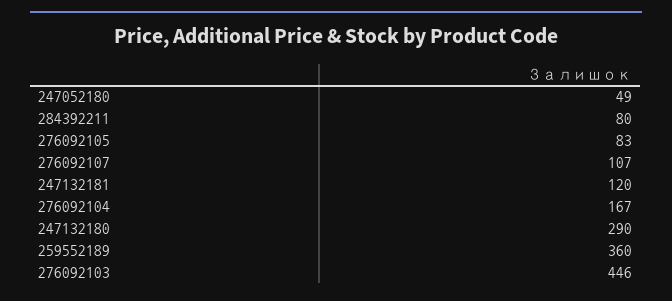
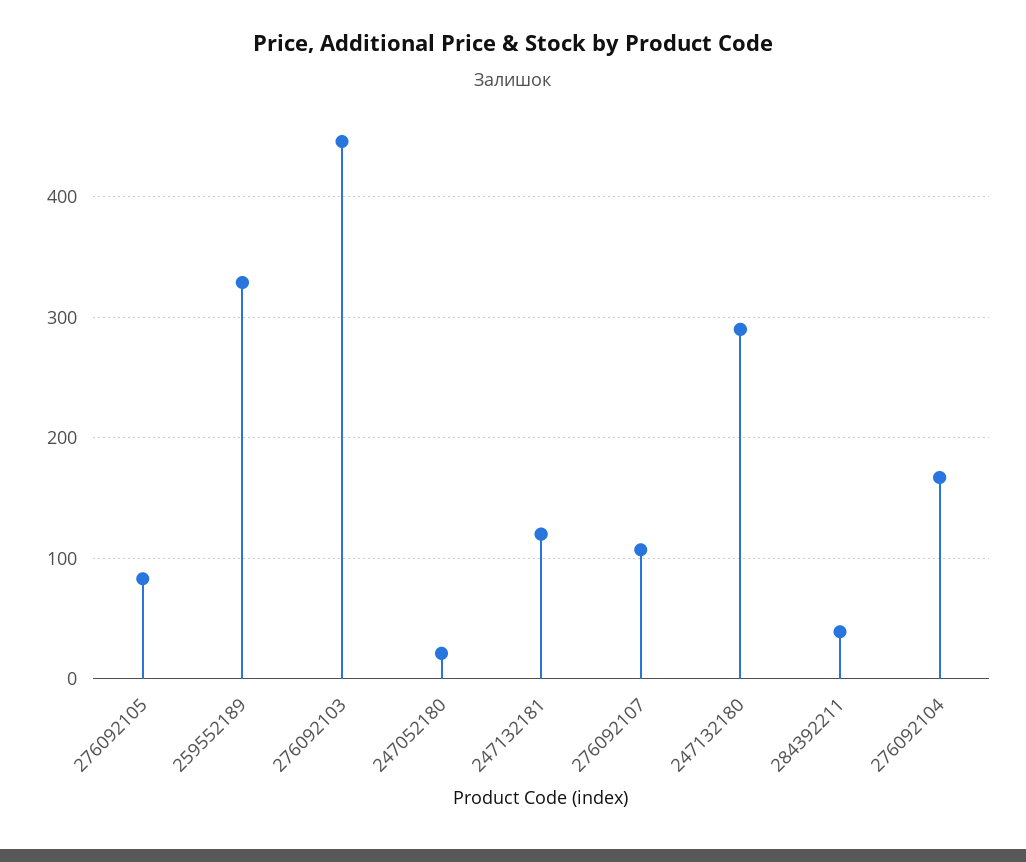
  {
-   "247052180": 49,
+   "247052180": 20,
-   "284392211": 80,
+   "284392211": 40,
    "276092105": 83,
    "276092107": 107,
    "247132181": 120,
    "276092104": 167,
    "247132180": 290,
-   "259552189": 360,
+   "259552189": 330,
    "276092103": 446
  }

